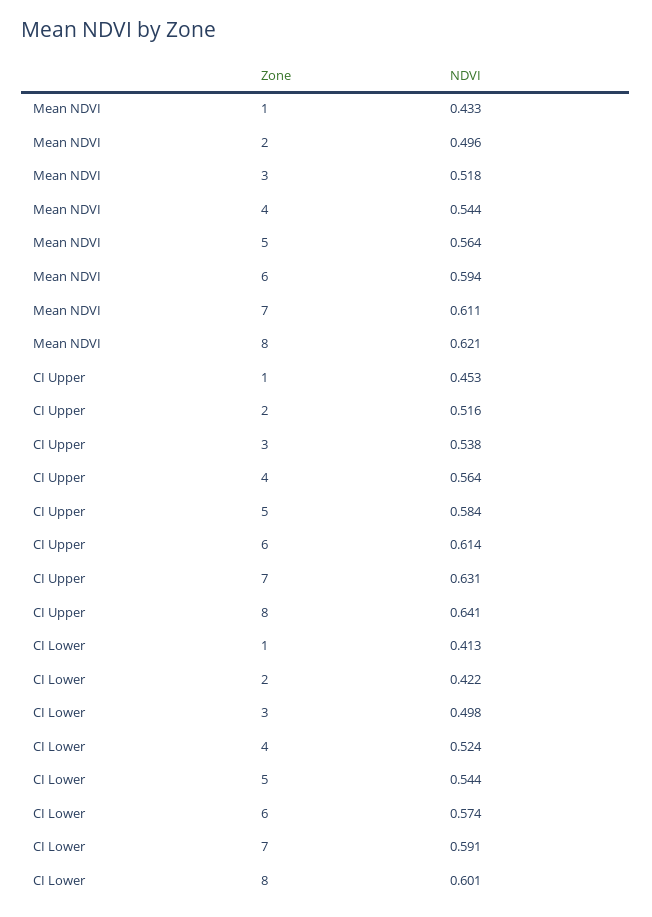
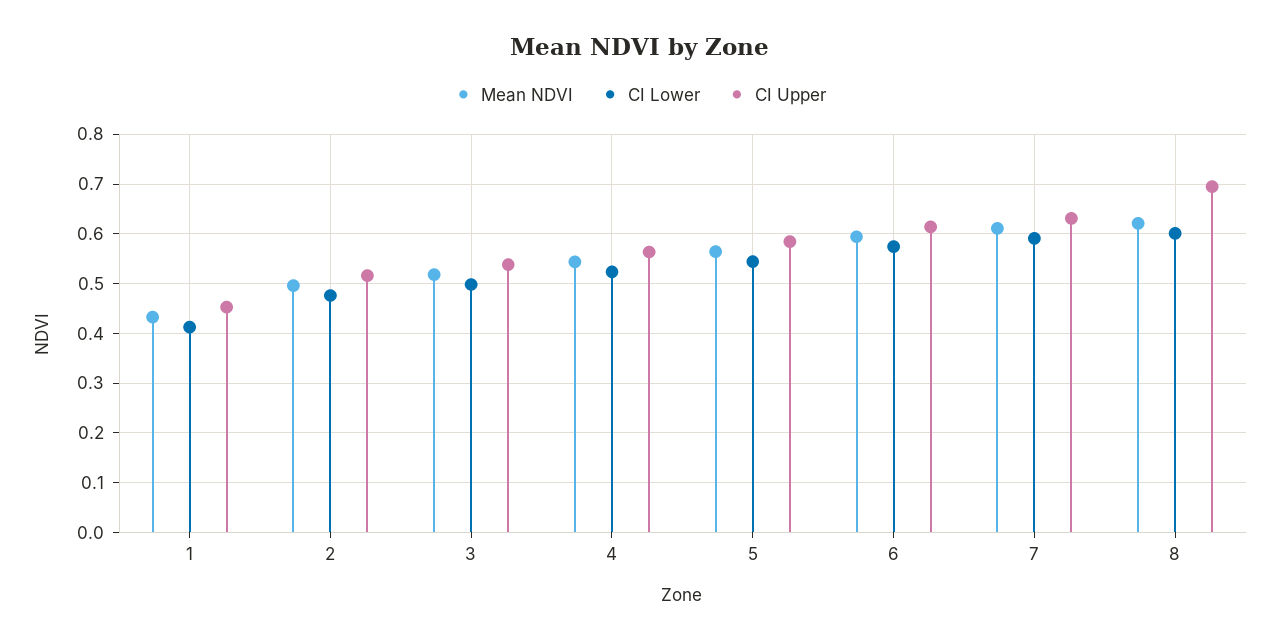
  {
    "Mean NDVI": {
      "1": 0.433,
      "2": 0.496,
      "3": 0.518,
      "4": 0.544,
      "5": 0.564,
      "6": 0.594,
      "7": 0.611,
      "8": 0.621
    },
    "CI Upper": {
      "1": 0.453,
      "2": 0.516,
      "3": 0.538,
      "4": 0.564,
      "5": 0.584,
      "6": 0.614,
      "7": 0.631,
-     "8": 0.641
+     "8": 0.7
    },
    "CI Lower": {
      "1": 0.413,
-     "2": 0.422,
+     "2": 0.48,
      "3": 0.498,
      "4": 0.524,
      "5": 0.544,
      "6": 0.574,
      "7": 0.591,
      "8": 0.601
    }
  }

